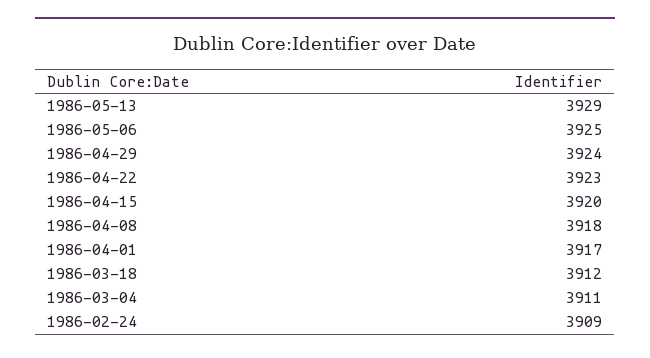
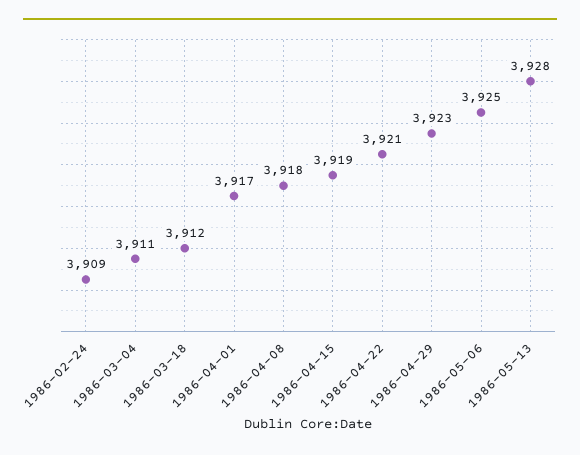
  {
-   "1986-05-13": 3929,
+   "1986-05-13": 3928,
    "1986-05-06": 3925,
-   "1986-04-29": 3924,
+   "1986-04-29": 3923,
-   "1986-04-22": 3923,
+   "1986-04-22": 3921,
-   "1986-04-15": 3920,
+   "1986-04-15": 3919,
    "1986-04-08": 3918,
    "1986-04-01": 3917,
    "1986-03-18": 3912,
    "1986-03-04": 3911,
    "1986-02-24": 3909
  }

